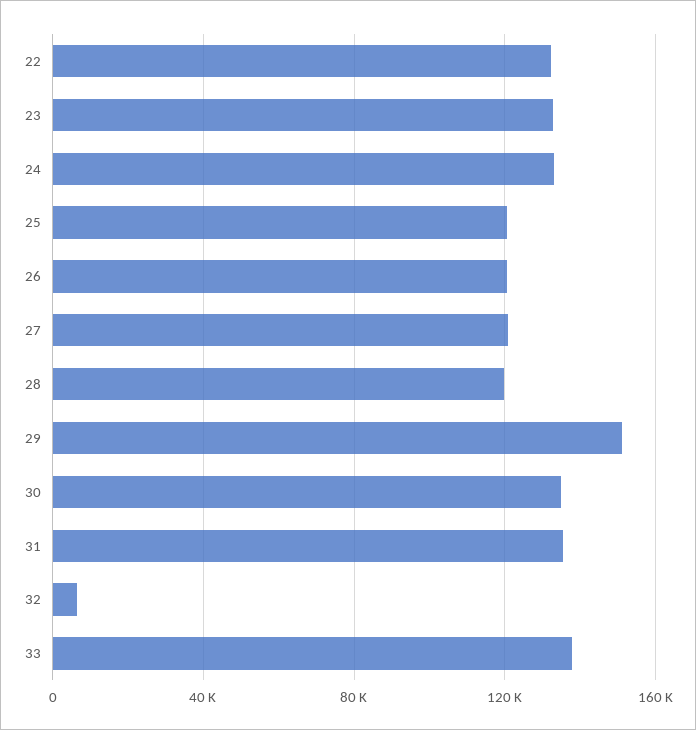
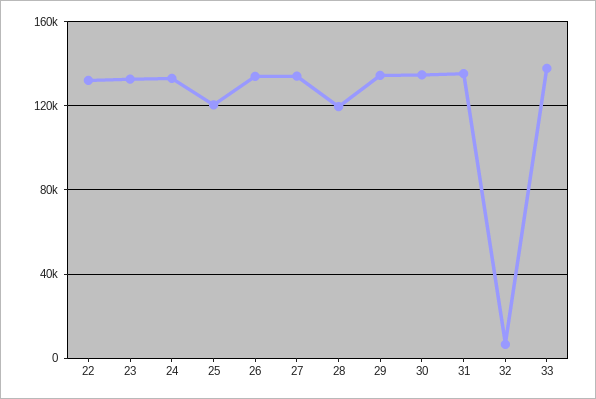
  {
    "22": 130000,
    "23": 135000,
    "24": 135000,
    "25": 120000,
-   "26": 120000,
+   "26": 135000,
-   "27": 120000,
+   "27": 135000,
    "28": 120000,
-   "29": 150000,
+   "29": 135000,
    "30": 135000,
    "31": 135000,
    "32": 5000,
    "33": 140000
  }

